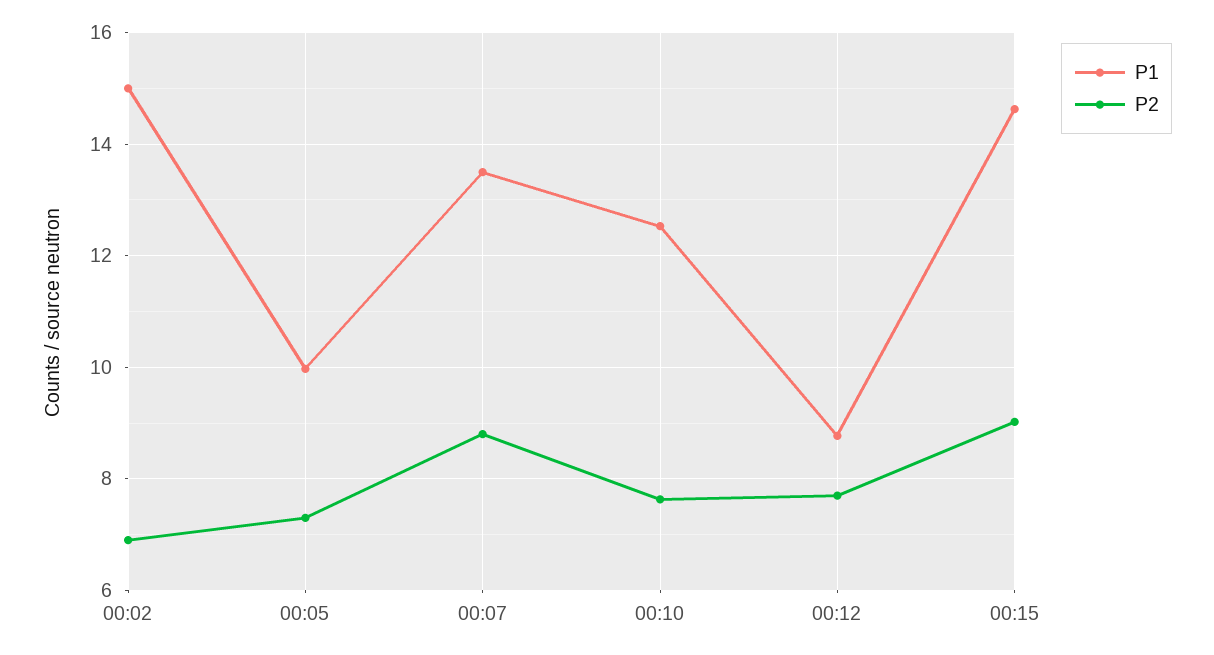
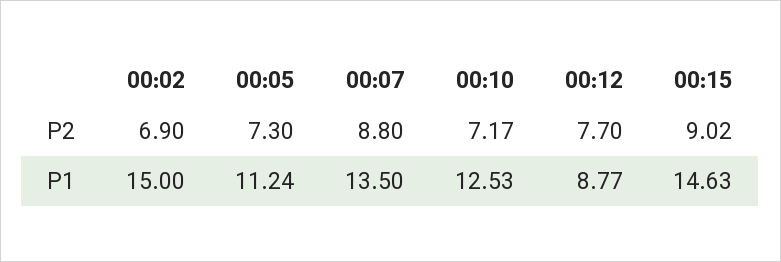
  {
    "P1": {
      "00:02": 15,
-     "00:05": 10,
+     "00:05": 11.24,
      "00:07": 13.5,
      "00:10": 12.53,
      "00:12": 8.77,
      "00:15": 14.63
    },
    "P2": {
      "00:02": 6.9,
      "00:05": 7.3,
      "00:07": 8.8,
-     "00:10": 7.6,
+     "00:10": 7.17,
      "00:12": 7.7,
      "00:15": 9.02
    }
  }

